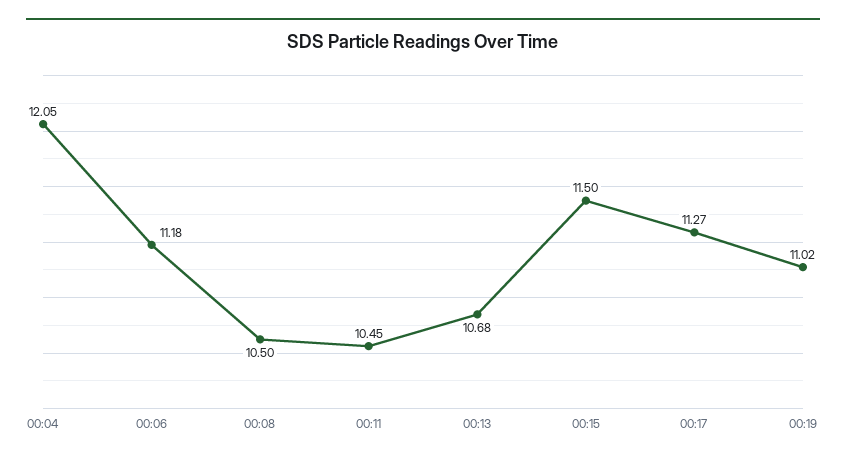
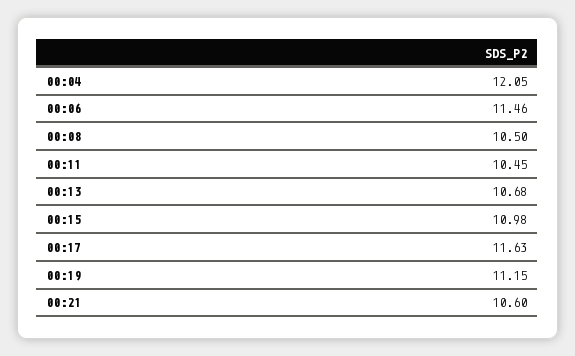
  {
    "00:04": 12.05,
-   "00:06": 11.18,
+   "00:06": 11.46,
    "00:08": 10.5,
    "00:11": 10.45,
    "00:13": 10.68,
-   "00:15": 11.5,
+   "00:15": 10.98,
-   "00:17": 11.27,
+   "00:17": 11.63,
-   "00:19": 11.02
+   "00:19": 11.15,
+   "00:21": 10.6
  }

